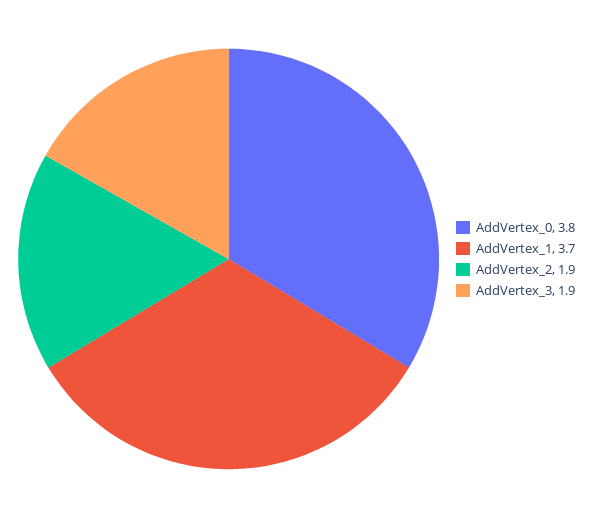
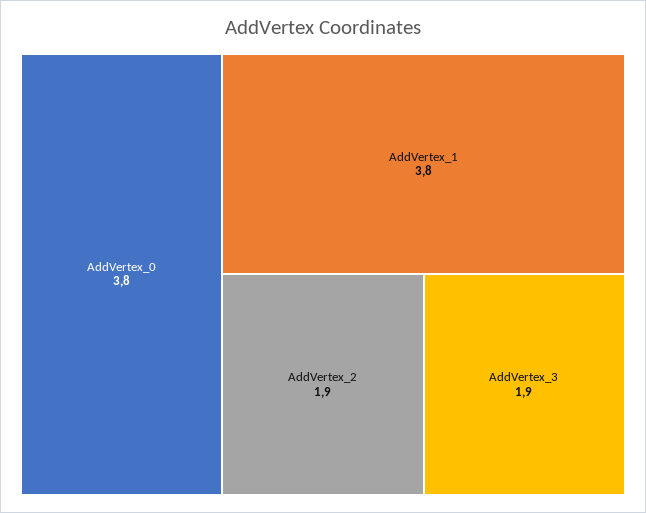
  {
    "AddVertex_0": 3.8,
-   "AddVertex_1": 3.7,
+   "AddVertex_1": 3.8,
    "AddVertex_2": 1.9,
    "AddVertex_3": 1.9
  }

